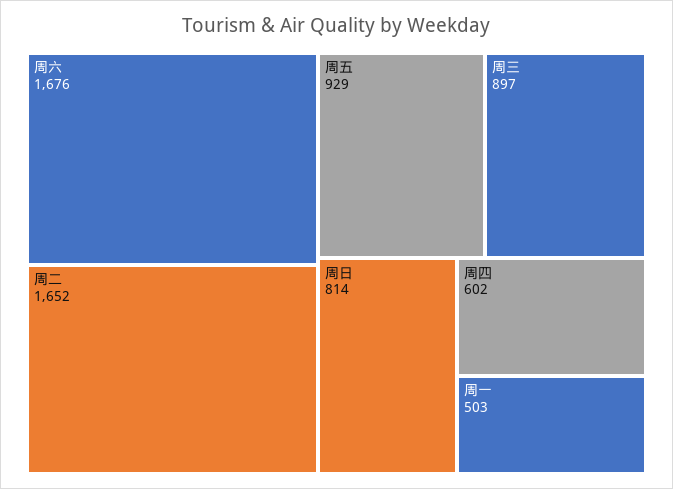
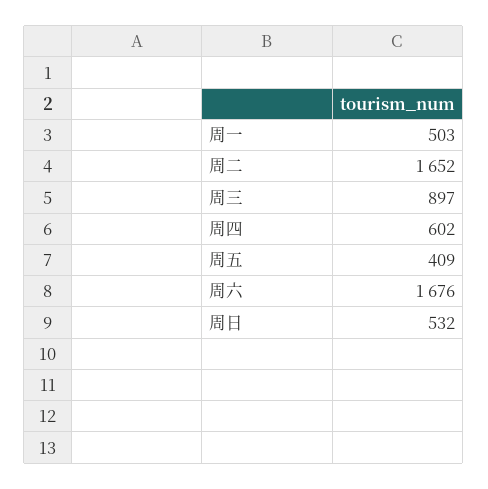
  {
    "周六": 1676,
    "周二": 1652,
-   "周五": 929,
+   "周五": 409,
    "周三": 897,
-   "周日": 814,
+   "周日": 532,
    "周四": 602,
    "周一": 503
  }

